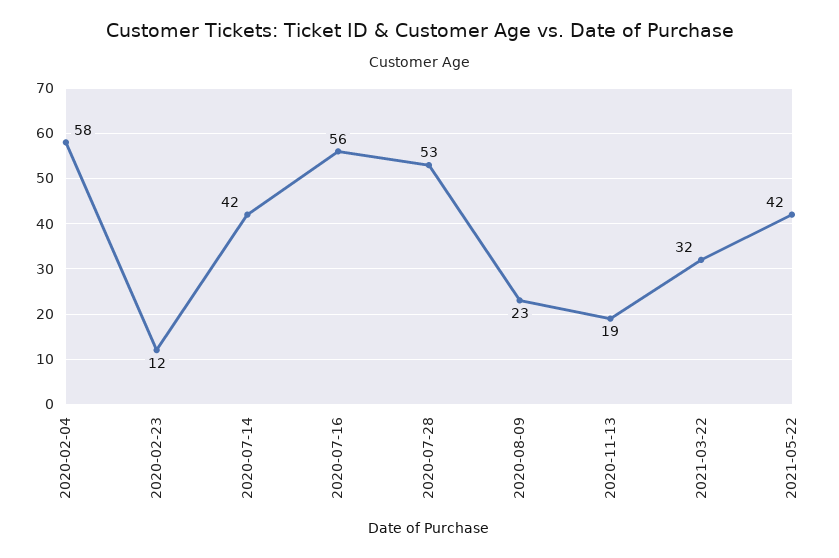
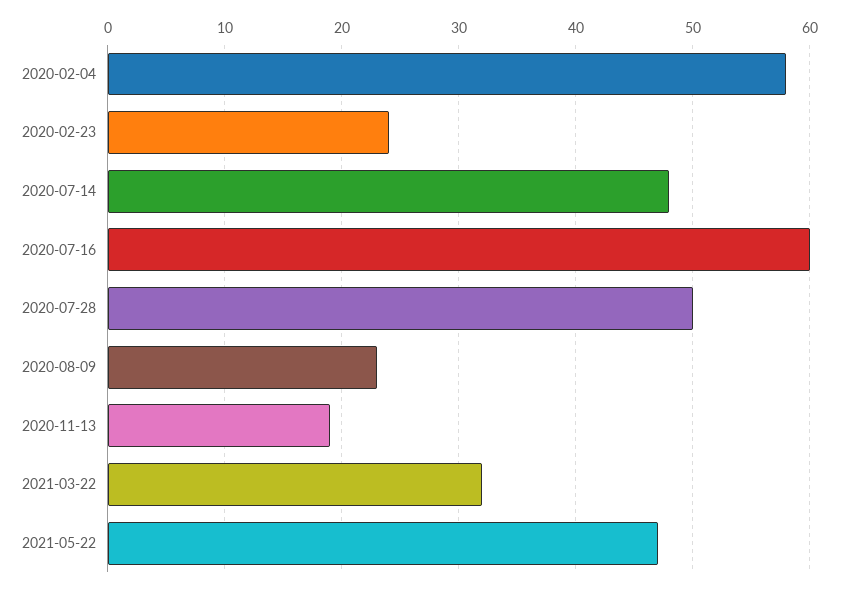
  {
    "2020-02-04": 58,
-   "2020-02-23": 12,
+   "2020-02-23": 24,
-   "2020-07-14": 42,
+   "2020-07-14": 48,
-   "2020-07-16": 56,
+   "2020-07-16": 60,
-   "2020-07-28": 53,
+   "2020-07-28": 50,
    "2020-08-09": 23,
    "2020-11-13": 19,
    "2021-03-22": 32,
-   "2021-05-22": 42
+   "2021-05-22": 47
  }

